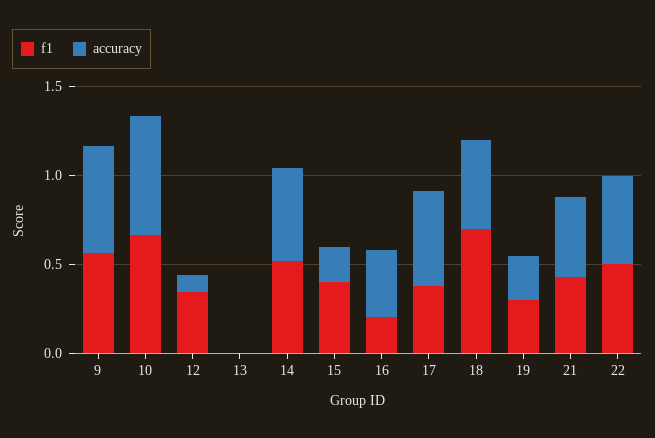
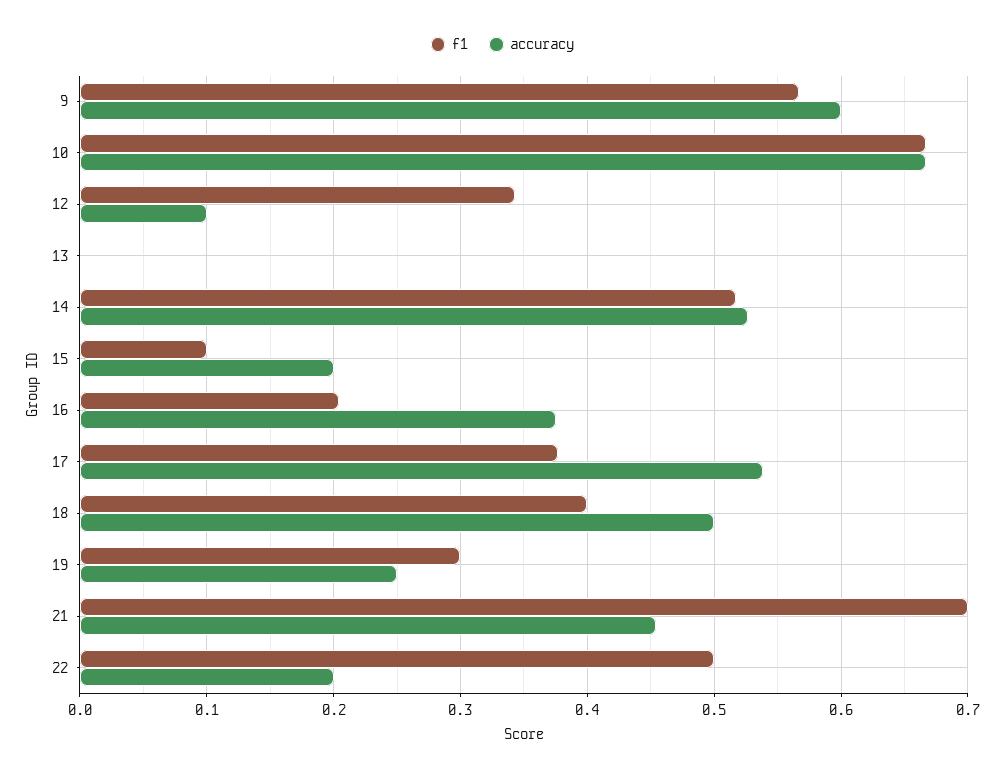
  {
    "f1": {
      "9": 0.57,
      "10": 0.67,
      "12": 0.34,
      "13": 0,
      "14": 0.52,
-     "15": 0.4,
+     "15": 0.1,
      "16": 0.2,
      "17": 0.38,
-     "18": 0.7,
+     "18": 0.4,
      "19": 0.3,
-     "21": 0.4,
+     "21": 0.7,
      "22": 0.5
    },
    "accuracy": {
      "9": 0.6,
      "10": 0.67,
      "12": 0.1,
      "13": 0,
      "14": 0.53,
      "15": 0.2,
      "16": 0.38,
      "17": 0.54,
      "18": 0.5,
      "19": 0.25,
      "21": 0.45,
-     "22": 0.5
+     "22": 0.2
    }
  }

